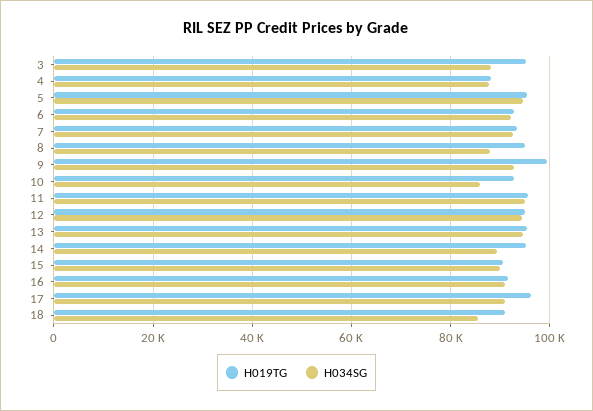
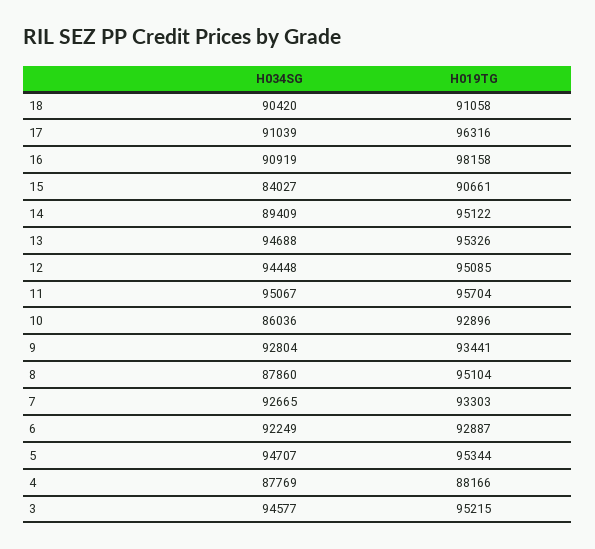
  {
    "H019TG": {
      "3": 95215,
      "4": 88166,
      "5": 95344,
      "6": 92887,
      "7": 93303,
      "8": 95104,
-     "9": 100000,
+     "9": 93441,
      "10": 92896,
      "11": 95704,
      "12": 95085,
      "13": 95326,
      "14": 95122,
      "15": 90661,
-     "16": 92000,
+     "16": 98158,
      "17": 96316,
      "18": 91058
    },
    "H034SG": {
-     "3": 88000,
+     "3": 94577,
      "4": 87769,
      "5": 94707,
      "6": 92249,
      "7": 92665,
      "8": 87860,
      "9": 92804,
      "10": 86036,
      "11": 95067,
      "12": 94448,
      "13": 94688,
      "14": 89409,
-     "15": 90000,
+     "15": 84027,
      "16": 90919,
      "17": 91039,
-     "18": 86000
+     "18": 90420
    }
  }

